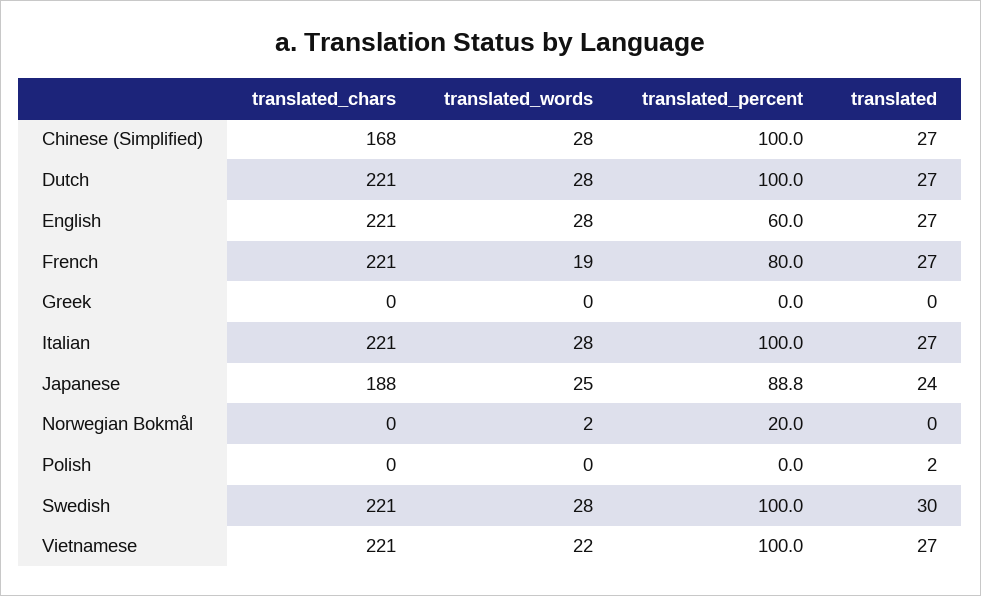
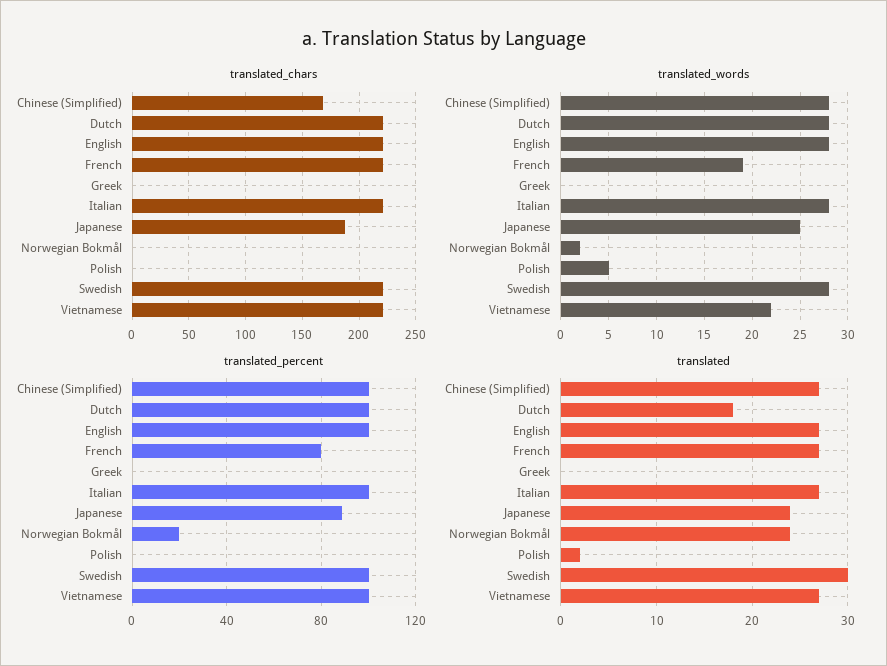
  {
    "translated_chars": {
      "Chinese (Simplified)": 168,
      "Dutch": 221,
      "English": 221,
      "French": 221,
      "Greek": 0,
      "Italian": 221,
      "Japanese": 188,
      "Norwegian Bokmål": 0,
      "Polish": 0,
      "Swedish": 221,
      "Vietnamese": 221
    },
    "translated_words": {
      "Chinese (Simplified)": 28,
      "Dutch": 28,
      "English": 28,
      "French": 19,
      "Greek": 0,
      "Italian": 28,
      "Japanese": 25,
      "Norwegian Bokmål": 2,
-     "Polish": 0,
+     "Polish": 5,
      "Swedish": 28,
      "Vietnamese": 22
    },
    "translated_percent": {
      "Chinese (Simplified)": 100,
      "Dutch": 100,
-     "English": 60,
+     "English": 100,
      "French": 80,
      "Greek": 0,
      "Italian": 100,
      "Japanese": 88.8,
      "Norwegian Bokmål": 20,
      "Polish": 0,
      "Swedish": 100,
      "Vietnamese": 100
    },
    "translated": {
      "Chinese (Simplified)": 27,
-     "Dutch": 27,
+     "Dutch": 18,
      "English": 27,
      "French": 27,
      "Greek": 0,
      "Italian": 27,
      "Japanese": 24,
-     "Norwegian Bokmål": 0,
+     "Norwegian Bokmål": 24,
      "Polish": 2,
      "Swedish": 30,
      "Vietnamese": 27
    }
  }

